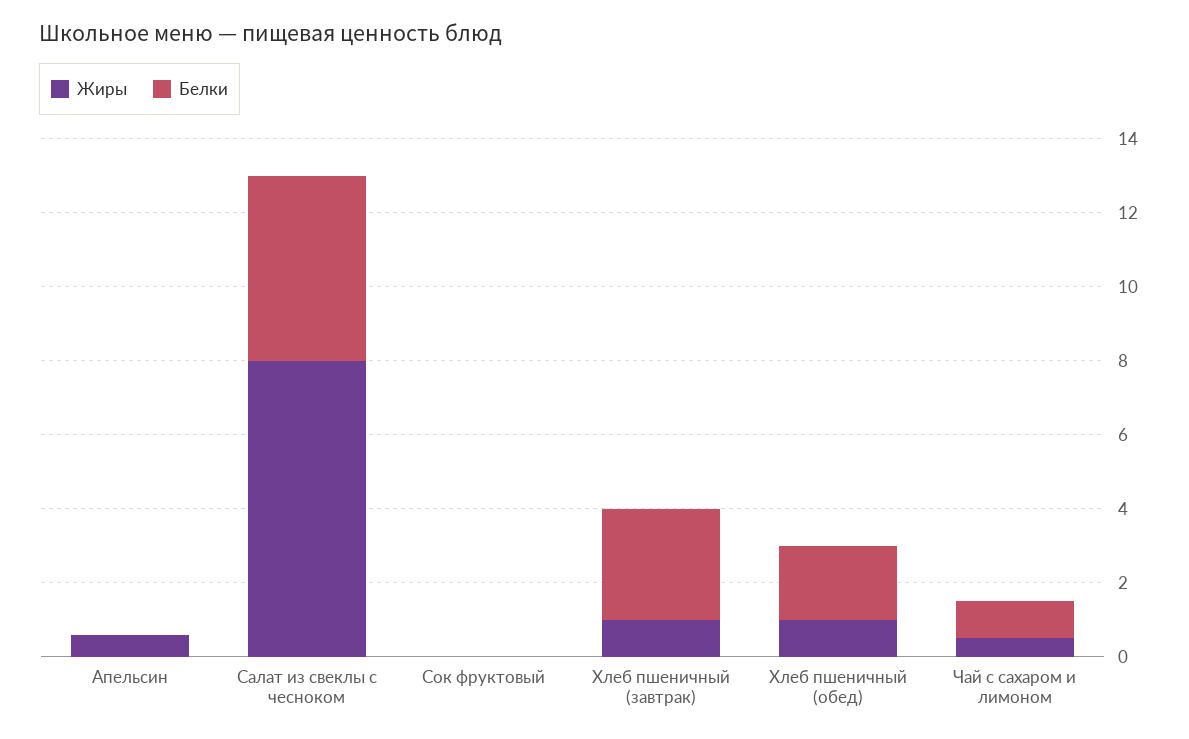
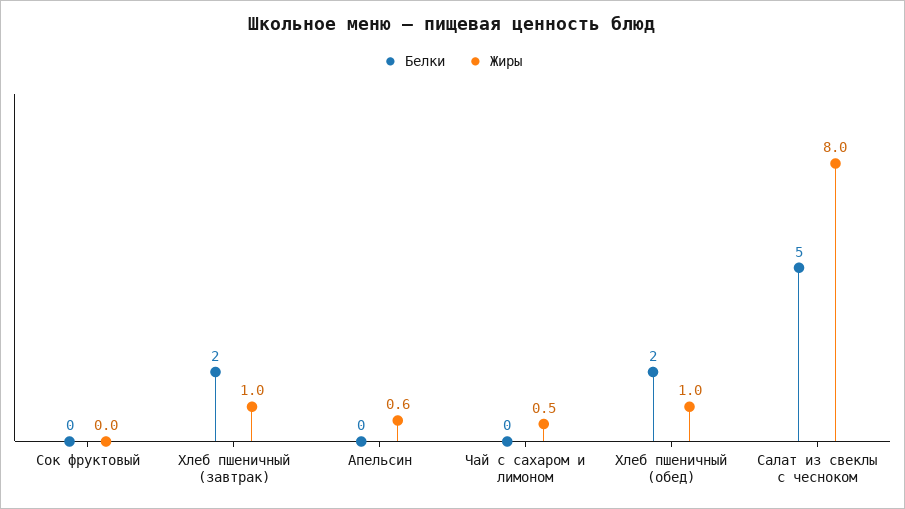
  {
    "Жиры": {
      "Апельсин": 0.6,
      "Салат из свеклы с чесноком": 8,
      "Сок фруктовый": 0,
      "Хлеб пшеничный (завтрак)": 1,
      "Хлеб пшеничный (обед)": 1,
      "Чай с сахаром и лимоном": 0.5
    },
    "Белки": {
      "Апельсин": 0,
      "Салат из свеклы с чесноком": 5,
      "Сок фруктовый": 0,
-     "Хлеб пшеничный (завтрак)": 3,
+     "Хлеб пшеничный (завтрак)": 2,
      "Хлеб пшеничный (обед)": 2,
-     "Чай с сахаром и лимоном": 1
+     "Чай с сахаром и лимоном": 0
    }
  }

